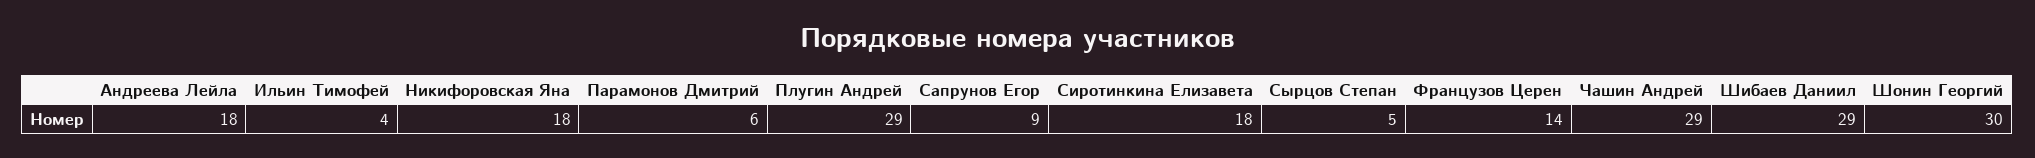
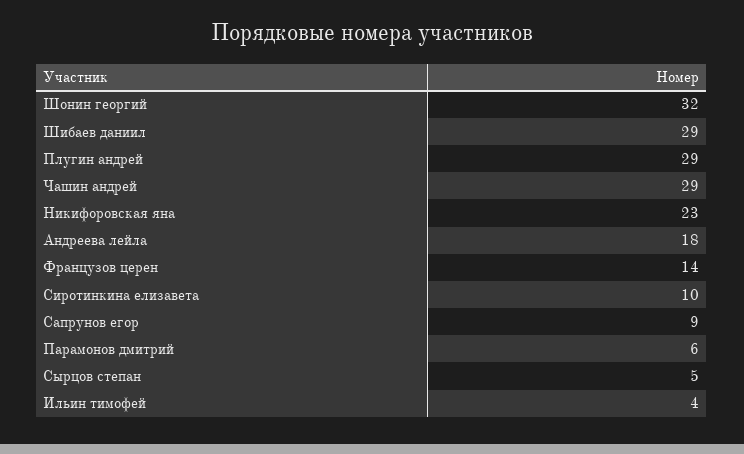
  {
    "Андреева Лейла": 18,
    "Ильин Тимофей": 4,
-   "Никифоровская Яна": 18,
+   "Никифоровская Яна": 23,
    "Парамонов Дмитрий": 6,
    "Плугин Андрей": 29,
    "Сапрунов Егор": 9,
-   "Сиротинкина Елизавета": 18,
+   "Сиротинкина Елизавета": 10,
    "Сырцов Степан": 5,
    "Французов Церен": 14,
    "Чашин Андрей": 29,
    "Шибаев Даниил": 29,
-   "Шонин Георгий": 30
+   "Шонин Георгий": 32
  }

